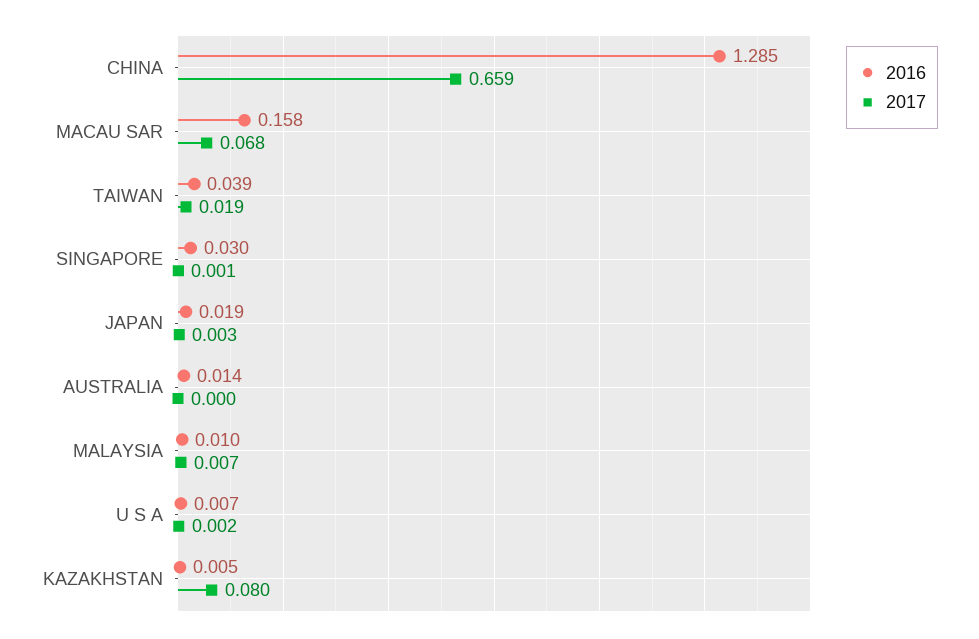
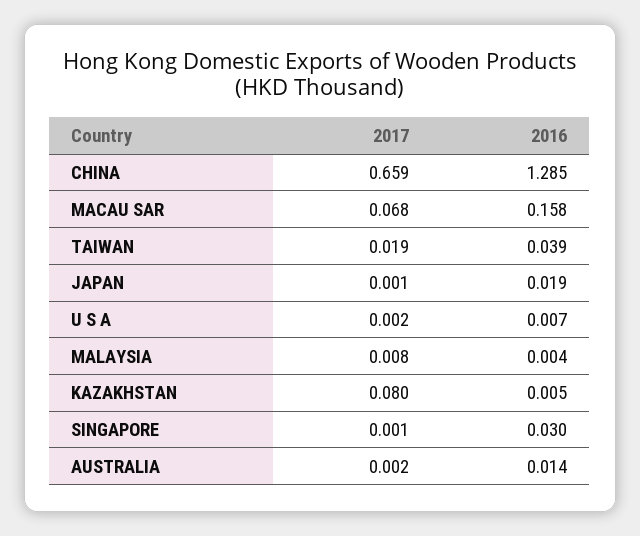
  {
    "2016": {
      "CHINA": 1.285,
      "MACAU SAR": 0.158,
      "TAIWAN": 0.039,
      "SINGAPORE": 0.03,
      "JAPAN": 0.019,
      "AUSTRALIA": 0.014,
-     "MALAYSIA": 0.01,
+     "MALAYSIA": 0.004,
      "U S A": 0.007,
      "KAZAKHSTAN": 0.005
    },
    "2017": {
      "CHINA": 0.659,
      "MACAU SAR": 0.068,
      "TAIWAN": 0.019,
      "SINGAPORE": 0.001,
-     "JAPAN": 0.003,
+     "JAPAN": 0.001,
-     "AUSTRALIA": 0,
+     "AUSTRALIA": 0.002,
-     "MALAYSIA": 0.007,
+     "MALAYSIA": 0.008,
      "U S A": 0.002,
      "KAZAKHSTAN": 0.08
    }
  }

